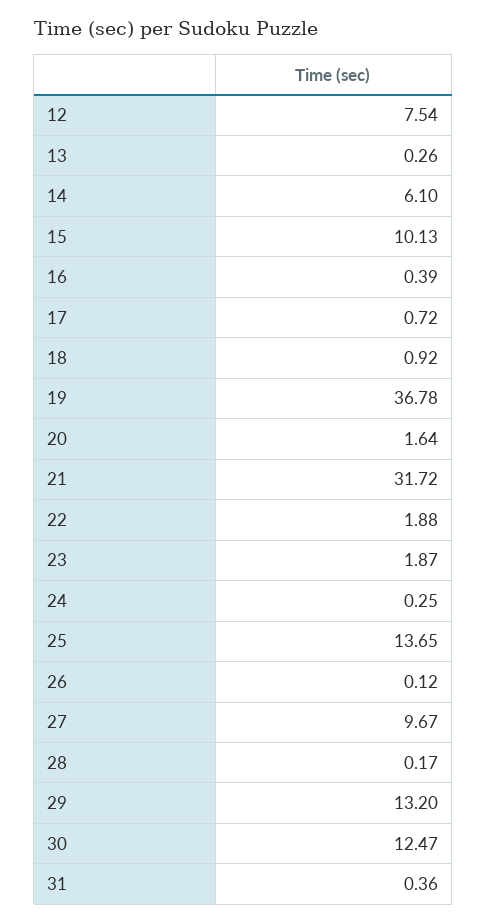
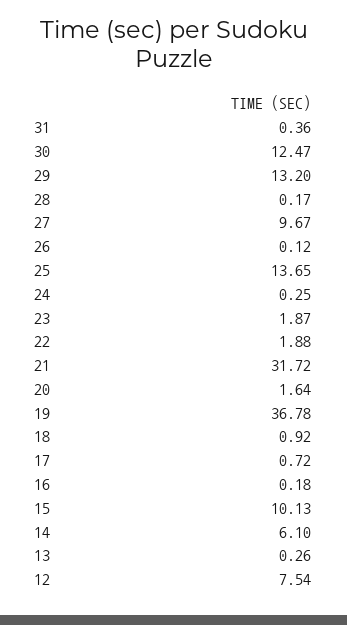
  {
    "12": 7.54,
    "13": 0.26,
    "14": 6.1,
    "15": 10.13,
-   "16": 0.39,
+   "16": 0.18,
    "17": 0.72,
    "18": 0.92,
    "19": 36.78,
    "20": 1.64,
    "21": 31.72,
    "22": 1.88,
    "23": 1.87,
    "24": 0.25,
    "25": 13.65,
    "26": 0.12,
    "27": 9.67,
    "28": 0.17,
    "29": 13.2,
    "30": 12.47,
    "31": 0.36
  }

